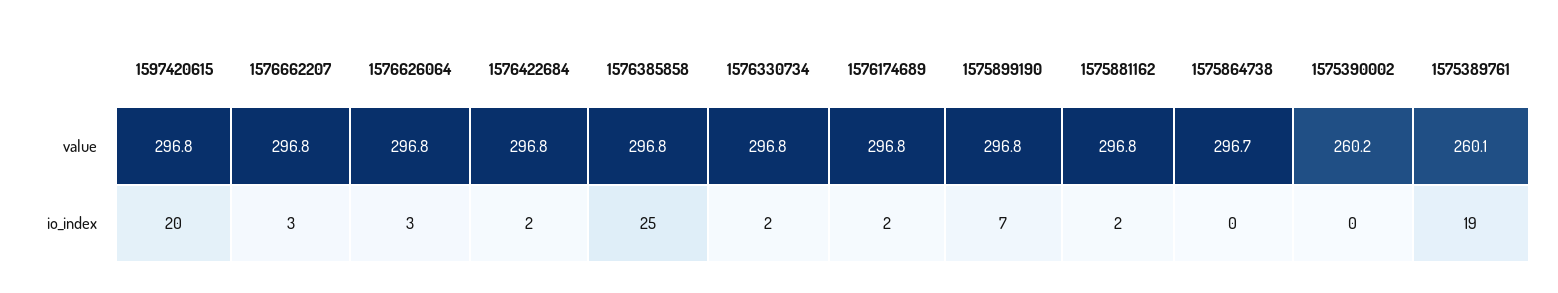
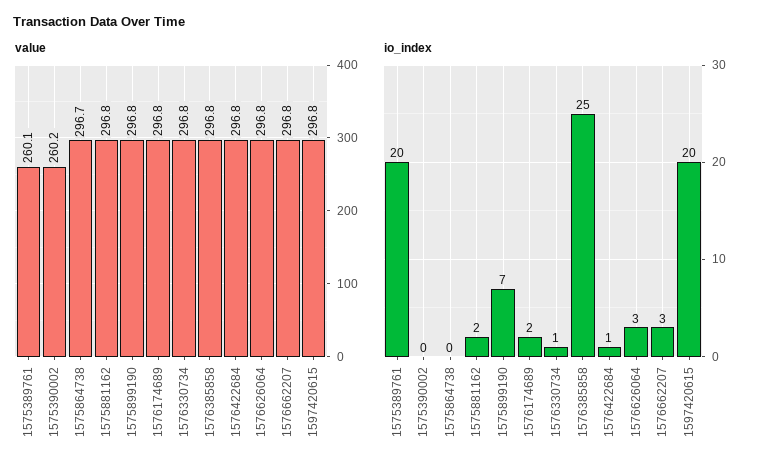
  {
    "value": {
      "1597420615": 296.8,
      "1576662207": 296.8,
      "1576626064": 296.8,
      "1576422684": 296.8,
      "1576385858": 296.8,
      "1576330734": 296.8,
      "1576174689": 296.8,
      "1575899190": 296.8,
      "1575881162": 296.8,
      "1575864738": 296.7,
      "1575390002": 260.2,
      "1575389761": 260.1
    },
    "io_index": {
      "1597420615": 20,
      "1576662207": 3,
      "1576626064": 3,
-     "1576422684": 2,
+     "1576422684": 1,
      "1576385858": 25,
-     "1576330734": 2,
+     "1576330734": 1,
      "1576174689": 2,
      "1575899190": 7,
      "1575881162": 2,
      "1575864738": 0,
      "1575390002": 0,
-     "1575389761": 19
+     "1575389761": 20
    }
  }

